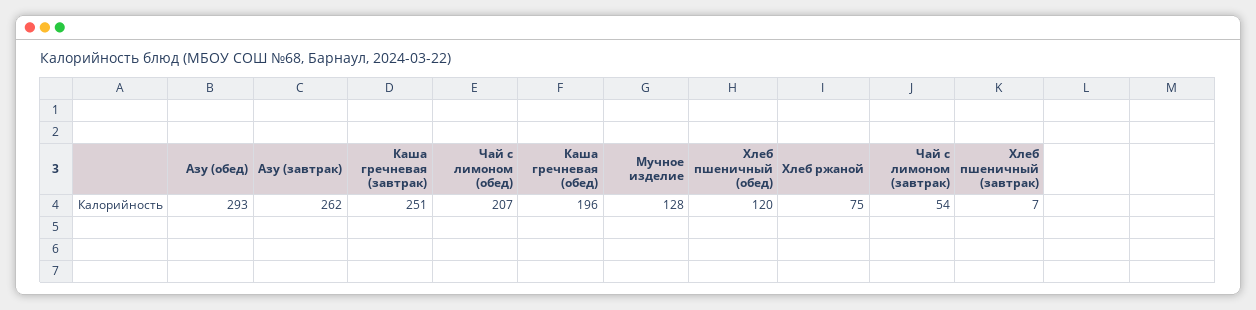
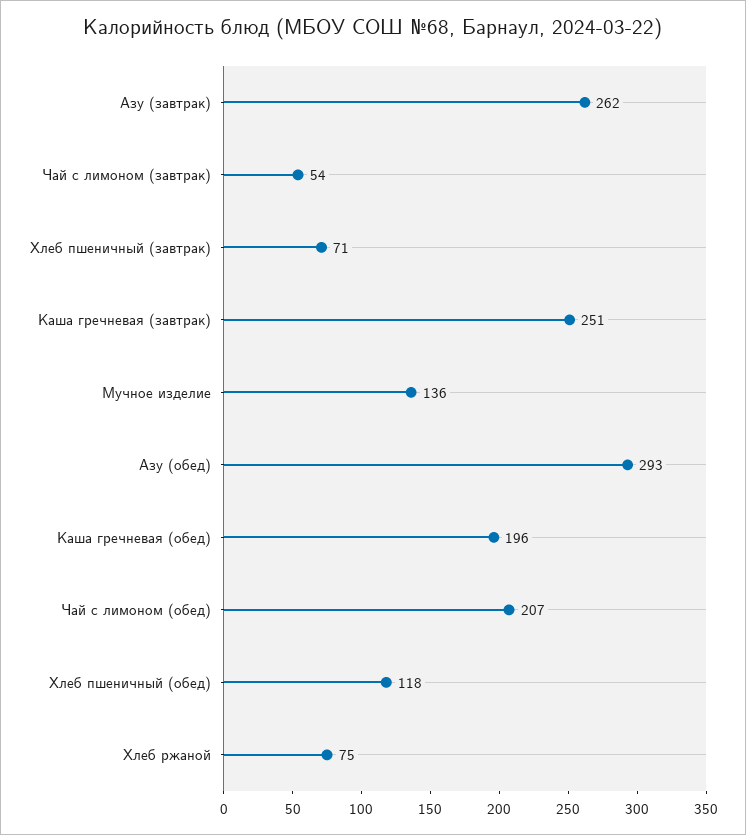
  {
    "Азу (обед)": 293,
    "Азу (завтрак)": 262,
    "Каша гречневая (завтрак)": 251,
    "Чай с лимоном (обед)": 207,
    "Каша гречневая (обед)": 196,
-   "Мучное изделие": 128,
+   "Мучное изделие": 136,
-   "Хлеб пшеничный (обед)": 120,
+   "Хлеб пшеничный (обед)": 118,
    "Хлеб ржаной": 75,
    "Чай с лимоном (завтрак)": 54,
-   "Хлеб пшеничный (завтрак)": 7
+   "Хлеб пшеничный (завтрак)": 71
  }

